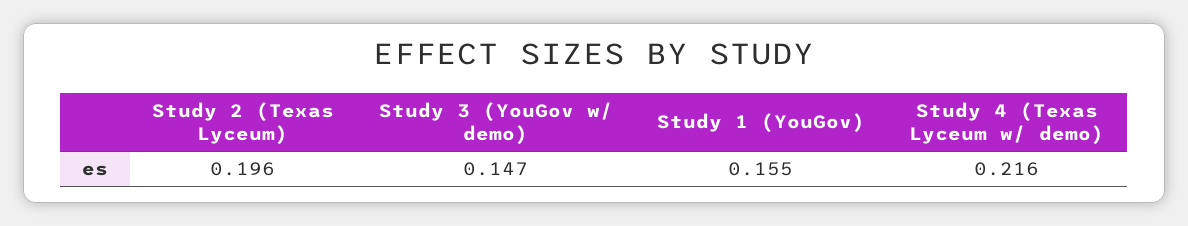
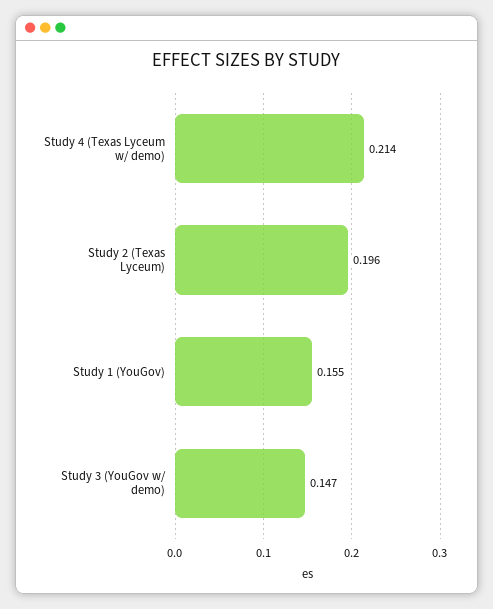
  {
    "Study 2 (Texas Lyceum)": 0.196,
    "Study 3 (YouGov w/ demo)": 0.147,
    "Study 1 (YouGov)": 0.155,
-   "Study 4 (Texas Lyceum w/ demo)": 0.216
+   "Study 4 (Texas Lyceum w/ demo)": 0.214
  }

